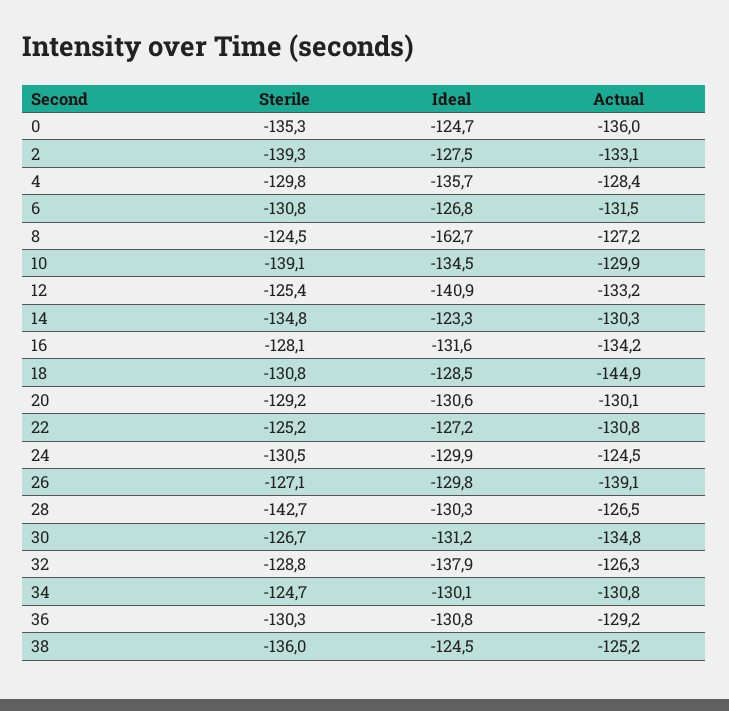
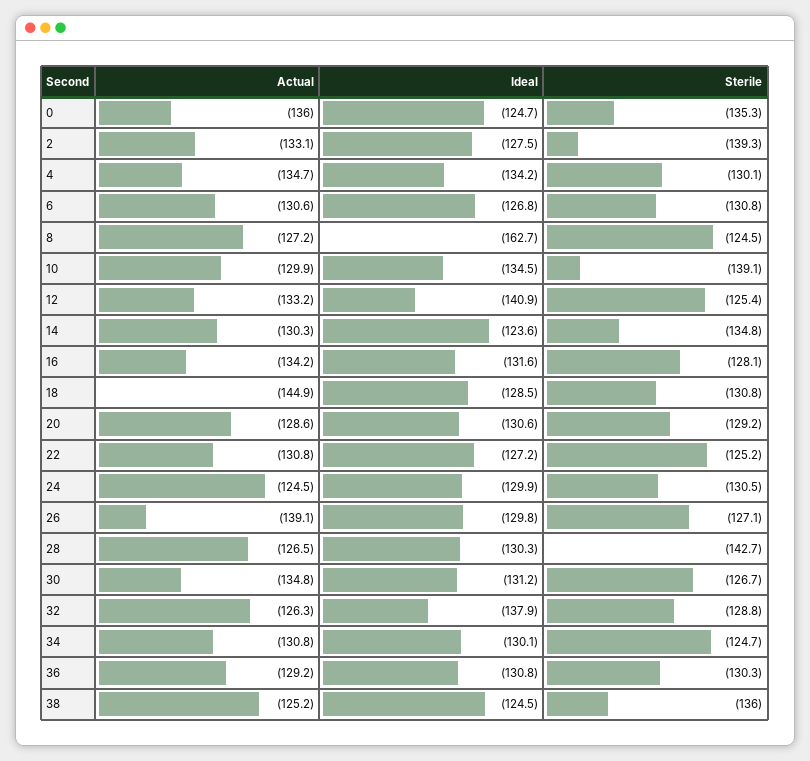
  {
    "Sterile": {
      "0": -135.3,
      "2": -139.3,
-     "4": -129.8,
+     "4": -130.1,
      "6": -130.8,
      "8": -124.5,
      "10": -139.1,
      "12": -125.4,
      "14": -134.8,
      "16": -128.1,
      "18": -130.8,
      "20": -129.2,
      "22": -125.2,
      "24": -130.5,
      "26": -127.1,
      "28": -142.7,
      "30": -126.7,
      "32": -128.8,
      "34": -124.7,
      "36": -130.3,
      "38": -136
    },
    "Ideal": {
      "0": -124.7,
      "2": -127.5,
-     "4": -135.7,
+     "4": -134.2,
      "6": -126.8,
      "8": -162.7,
      "10": -134.5,
      "12": -140.9,
-     "14": -123.3,
+     "14": -123.6,
      "16": -131.6,
      "18": -128.5,
      "20": -130.6,
      "22": -127.2,
      "24": -129.9,
      "26": -129.8,
      "28": -130.3,
      "30": -131.2,
      "32": -137.9,
      "34": -130.1,
      "36": -130.8,
      "38": -124.5
    },
    "Actual": {
      "0": -136,
      "2": -133.1,
-     "4": -128.4,
+     "4": -134.7,
-     "6": -131.5,
+     "6": -130.6,
      "8": -127.2,
      "10": -129.9,
      "12": -133.2,
      "14": -130.3,
      "16": -134.2,
      "18": -144.9,
-     "20": -130.1,
+     "20": -128.6,
      "22": -130.8,
      "24": -124.5,
      "26": -139.1,
      "28": -126.5,
      "30": -134.8,
      "32": -126.3,
      "34": -130.8,
      "36": -129.2,
      "38": -125.2
    }
  }

